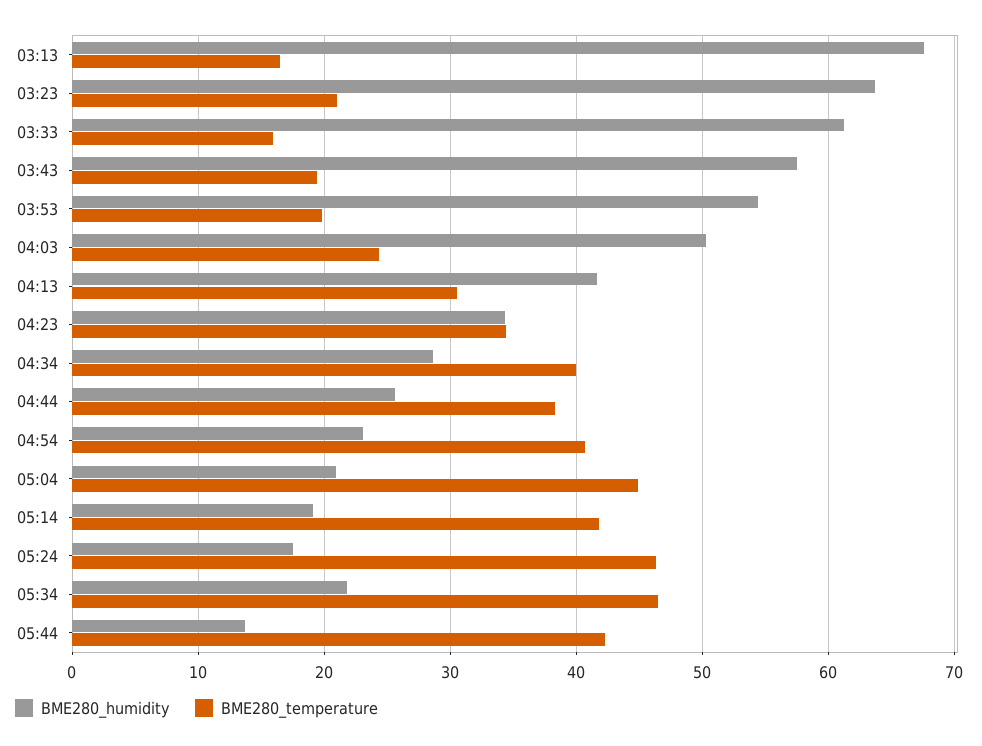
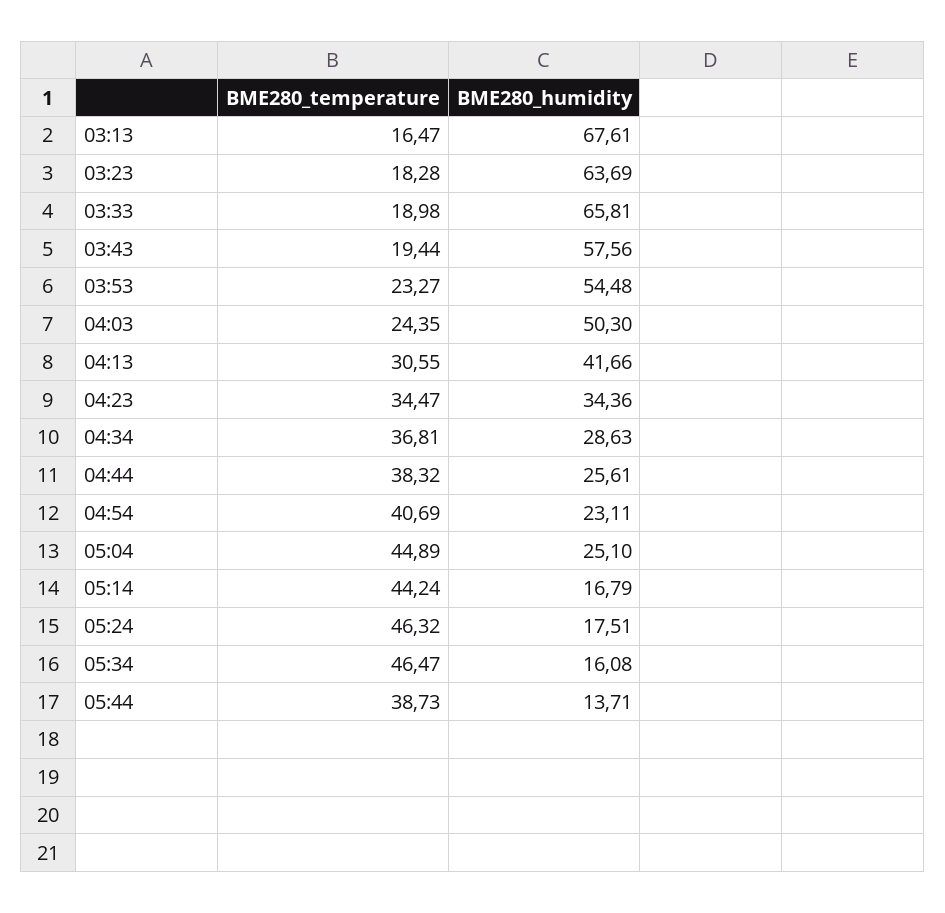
  {
    "BME280_humidity": {
      "03:13": 67.61,
      "03:23": 63.69,
-     "03:33": 61,
+     "03:33": 65.81,
      "03:43": 57.56,
      "03:53": 54.48,
      "04:03": 50.3,
      "04:13": 41.66,
      "04:23": 34.36,
      "04:34": 28.63,
      "04:44": 25.61,
      "04:54": 23.11,
-     "05:04": 21,
+     "05:04": 25.1,
-     "05:14": 19,
+     "05:14": 16.79,
      "05:24": 17.51,
-     "05:34": 22,
+     "05:34": 16.08,
      "05:44": 13.71
    },
    "BME280_temperature": {
      "03:13": 16.47,
-     "03:23": 21,
+     "03:23": 18.28,
-     "03:33": 16,
+     "03:33": 18.98,
      "03:43": 19.44,
-     "03:53": 20,
+     "03:53": 23.27,
      "04:03": 24.35,
      "04:13": 30.55,
      "04:23": 34.47,
-     "04:34": 40,
+     "04:34": 36.81,
      "04:44": 38.32,
      "04:54": 40.69,
      "05:04": 44.89,
-     "05:14": 42,
+     "05:14": 44.24,
      "05:24": 46.32,
      "05:34": 46.47,
-     "05:44": 42
+     "05:44": 38.73
    }
  }

